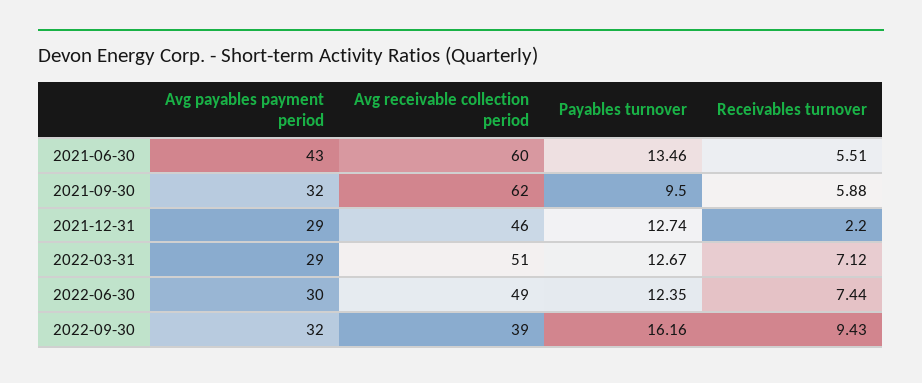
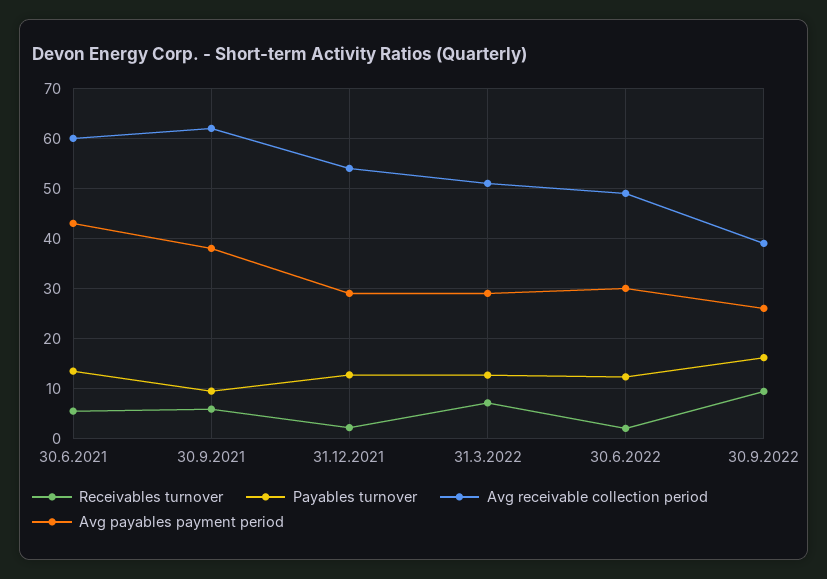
  {
    "Avg payables payment period": {
      "2021-06-30": 43,
-     "2021-09-30": 32,
+     "2021-09-30": 38,
      "2021-12-31": 29,
      "2022-03-31": 29,
      "2022-06-30": 30,
-     "2022-09-30": 32
+     "2022-09-30": 26
    },
    "Avg receivable collection period": {
      "2021-06-30": 60,
      "2021-09-30": 62,
-     "2021-12-31": 46,
+     "2021-12-31": 54,
      "2022-03-31": 51,
      "2022-06-30": 49,
      "2022-09-30": 39
    },
    "Payables turnover": {
      "2021-06-30": 13.46,
      "2021-09-30": 9.5,
      "2021-12-31": 12.74,
      "2022-03-31": 12.67,
      "2022-06-30": 12.35,
      "2022-09-30": 16.16
    },
    "Receivables turnover": {
      "2021-06-30": 5.51,
      "2021-09-30": 5.88,
      "2021-12-31": 2.2,
      "2022-03-31": 7.12,
-     "2022-06-30": 7.44,
+     "2022-06-30": 2,
      "2022-09-30": 9.43
    }
  }

